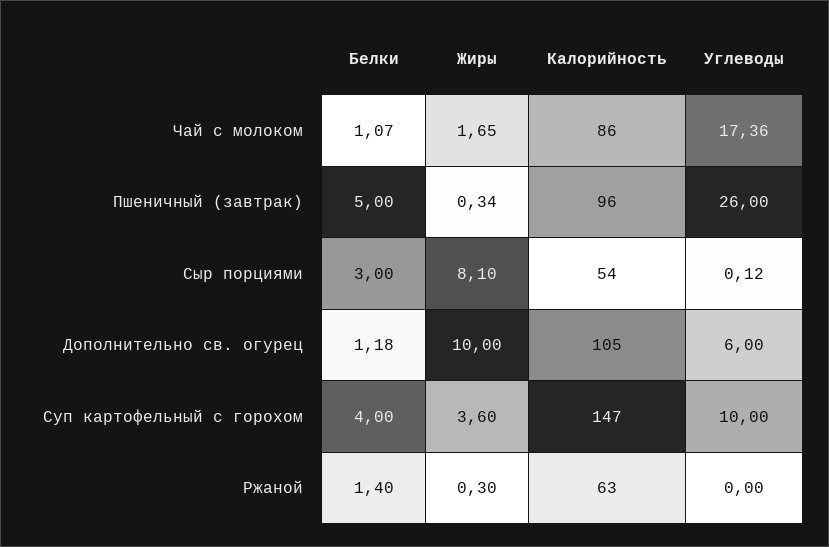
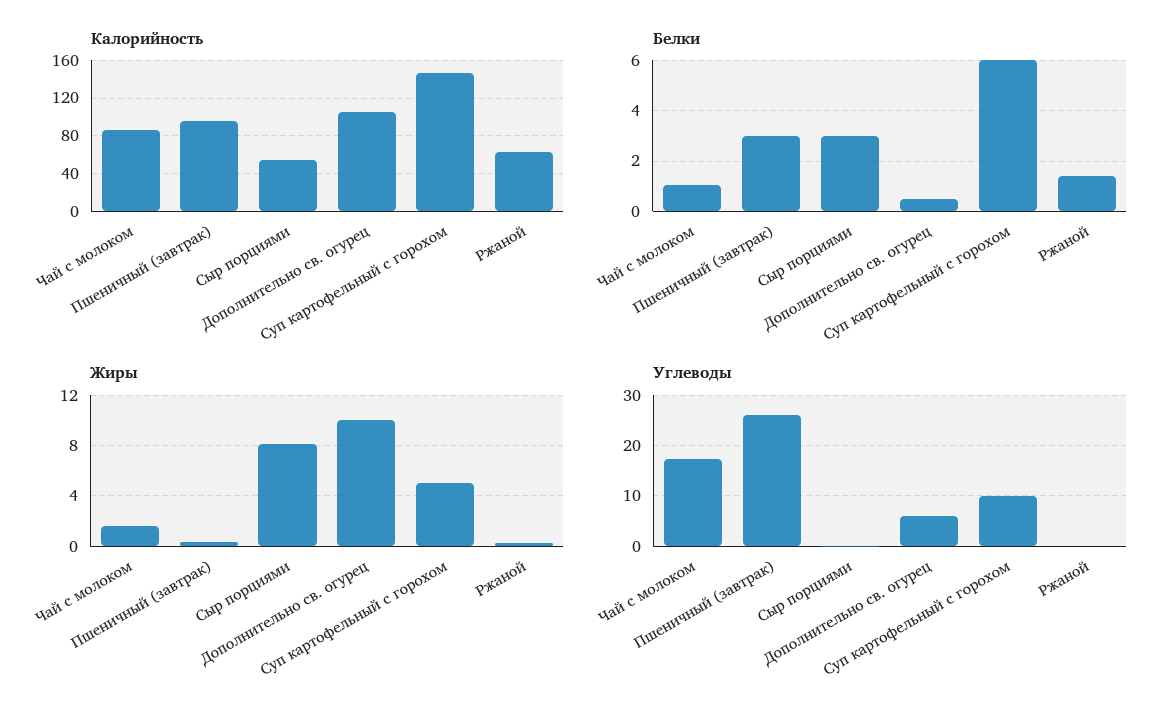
  {
    "Белки": {
      "Чай с молоком": 1.07,
-     "Пшеничный (завтрак)": 5,
+     "Пшеничный (завтрак)": 3,
      "Сыр порциями": 3,
-     "Дополнительно св. огурец": 1.18,
+     "Дополнительно св. огурец": 0.5,
-     "Суп картофельный с горохом": 4,
+     "Суп картофельный с горохом": 6,
      "Ржаной": 1.4
    },
    "Жиры": {
      "Чай с молоком": 1.65,
      "Пшеничный (завтрак)": 0.34,
      "Сыр порциями": 8.1,
      "Дополнительно св. огурец": 10,
-     "Суп картофельный с горохом": 3.6,
+     "Суп картофельный с горохом": 5,
      "Ржаной": 0.3
    },
    "Калорийность": {
      "Чай с молоком": 86,
      "Пшеничный (завтрак)": 96,
      "Сыр порциями": 54,
      "Дополнительно св. огурец": 105,
      "Суп картофельный с горохом": 147,
      "Ржаной": 63
    },
    "Углеводы": {
      "Чай с молоком": 17.36,
      "Пшеничный (завтрак)": 26,
      "Сыр порциями": 0.12,
      "Дополнительно св. огурец": 6,
      "Суп картофельный с горохом": 10,
      "Ржаной": 0
    }
  }

